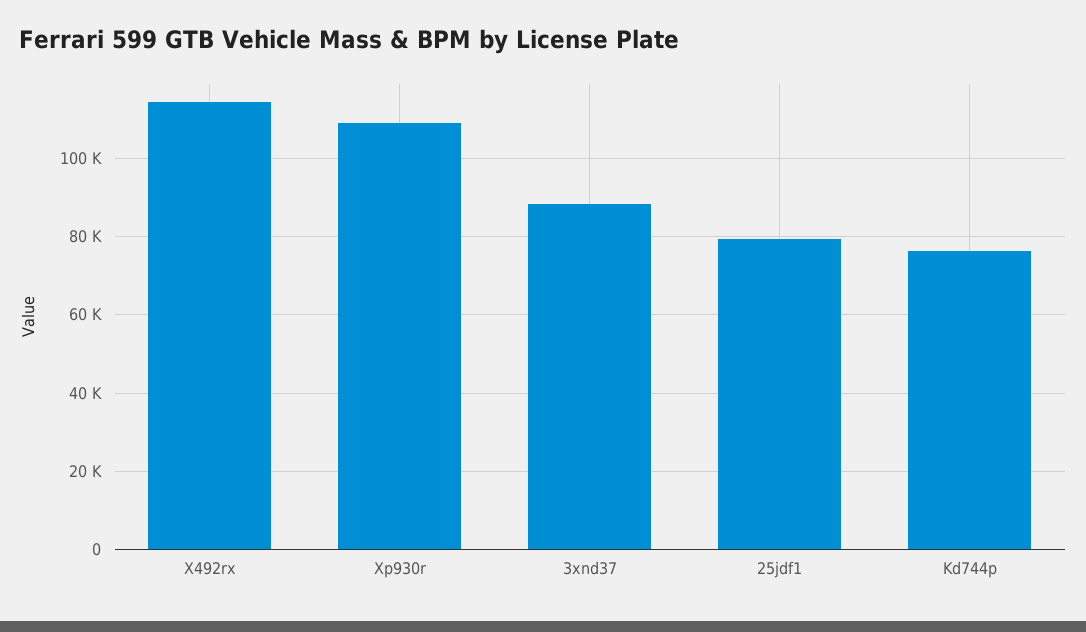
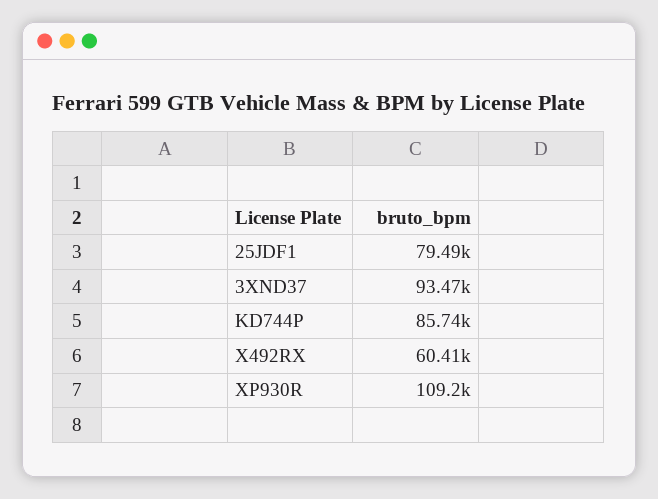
  {
-   "X492rx": 114000,
+   "X492rx": 60410,
    "Xp930r": 109200,
-   "3xnd37": 88000,
+   "3xnd37": 93470,
    "25jdf1": 79490,
-   "Kd744p": 76000
+   "Kd744p": 85740
  }

